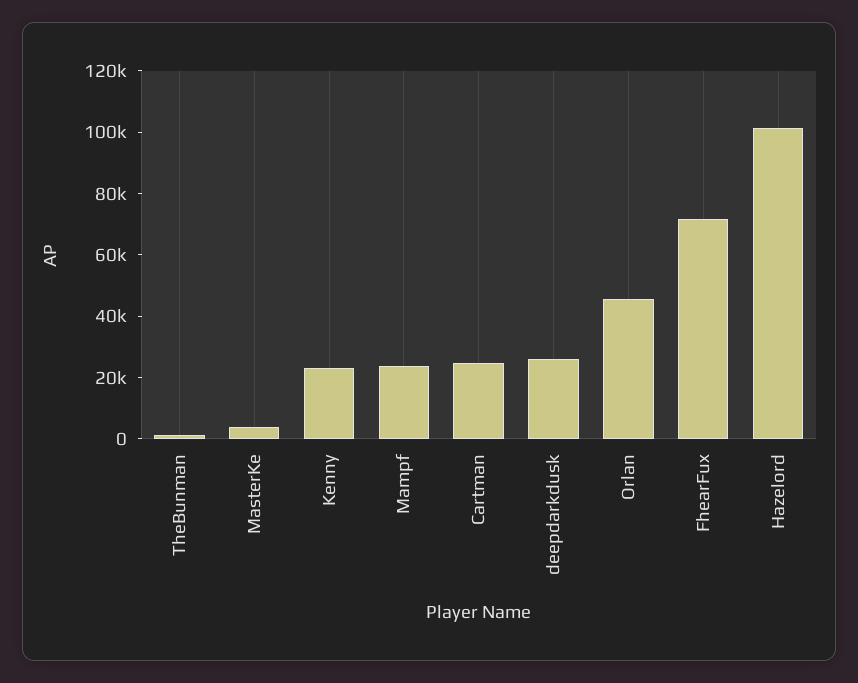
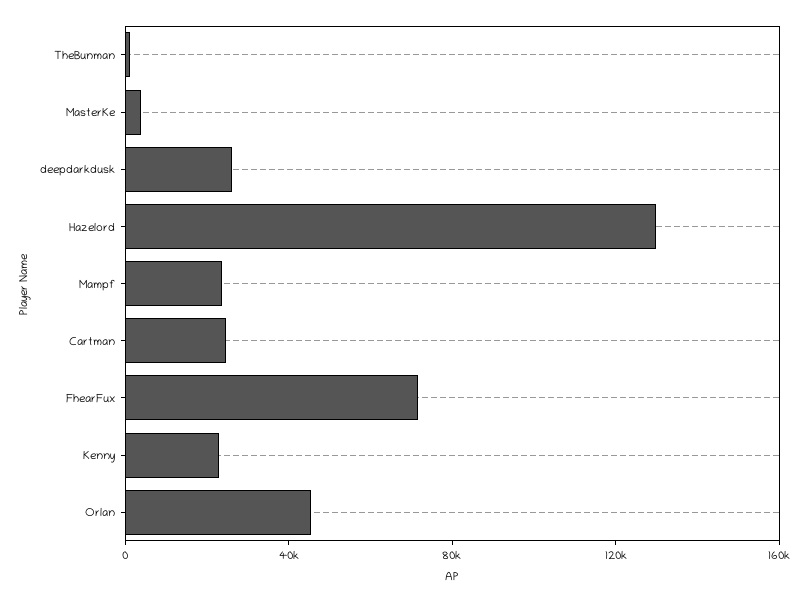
  {
    "TheBunman": 0,
    "MasterKe": 5000,
    "Kenny": 25000,
    "Mampf": 25000,
    "Cartman": 25000,
    "deepdarkdusk": 25000,
    "Orlan": 45000,
    "FhearFux": 70000,
-   "Hazelord": 100000
+   "Hazelord": 130000
  }

